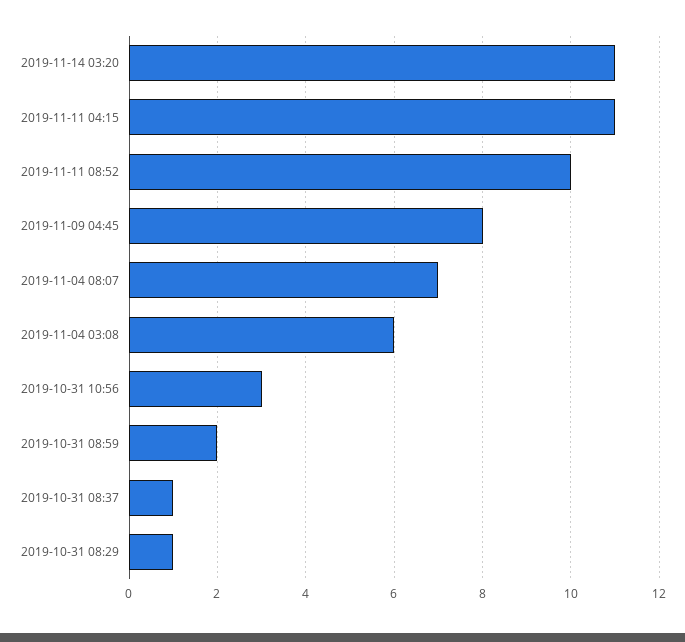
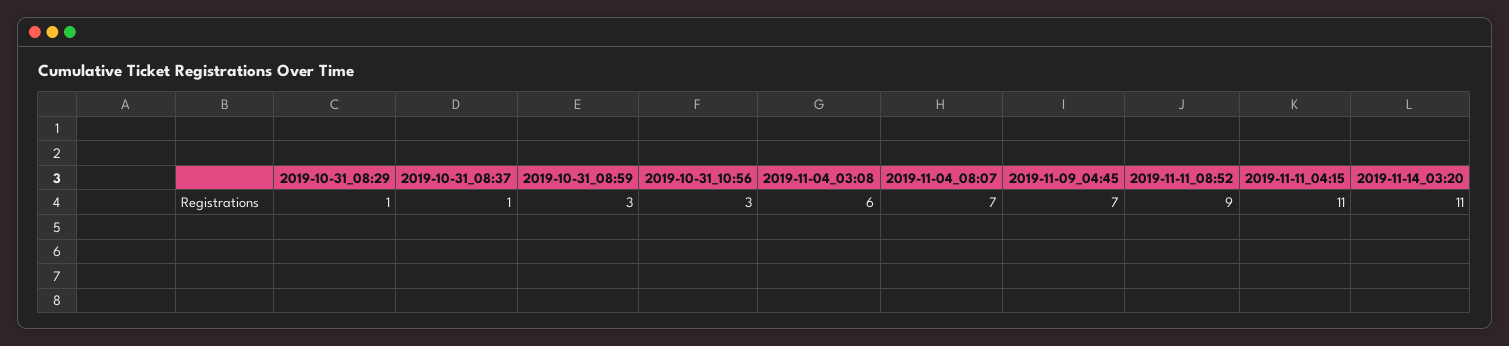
  {
    "2019-11-14 03:20": 11,
    "2019-11-11 04:15": 11,
-   "2019-11-11 08:52": 10,
+   "2019-11-11 08:52": 9,
-   "2019-11-09 04:45": 8,
+   "2019-11-09 04:45": 7,
    "2019-11-04 08:07": 7,
    "2019-11-04 03:08": 6,
    "2019-10-31 10:56": 3,
-   "2019-10-31 08:59": 2,
+   "2019-10-31 08:59": 3,
    "2019-10-31 08:37": 1,
    "2019-10-31 08:29": 1
  }

